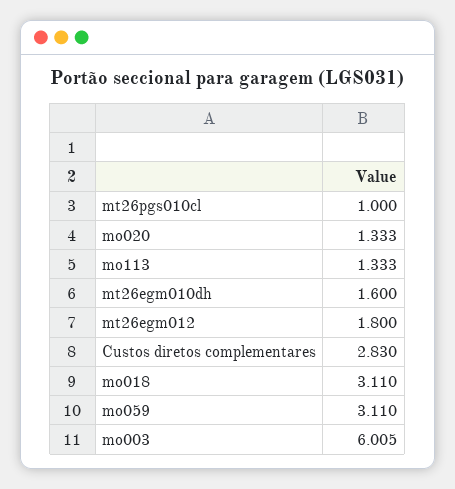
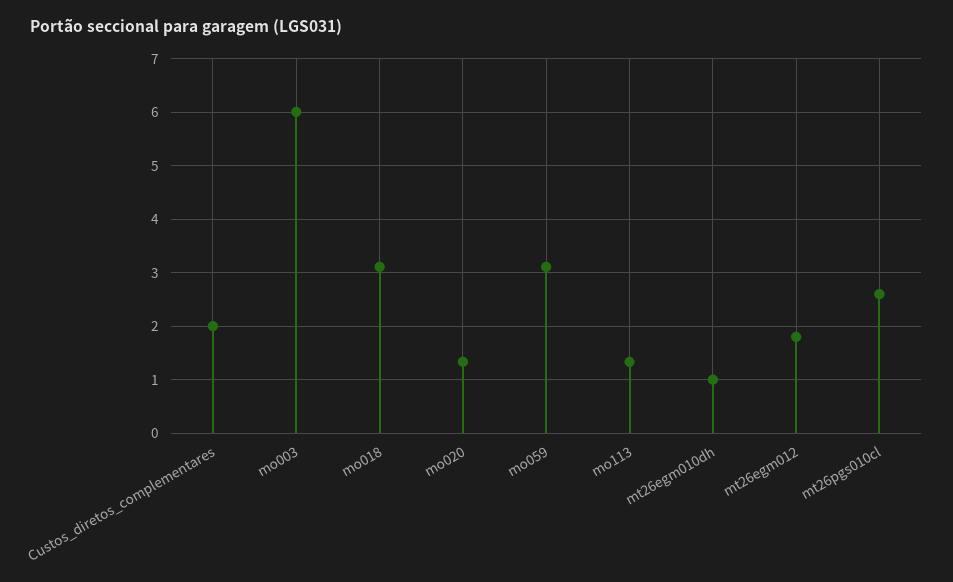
  {
-   "mt26pgs010cl": 1,
+   "mt26pgs010cl": 2.6,
    "mo020": 1.333,
    "mo113": 1.333,
-   "mt26egm010dh": 1.6,
+   "mt26egm010dh": 1,
    "mt26egm012": 1.8,
-   "Custos diretos complementares": 2.83,
+   "Custos diretos complementares": 2,
    "mo018": 3.11,
    "mo059": 3.11,
    "mo003": 6.005
  }

